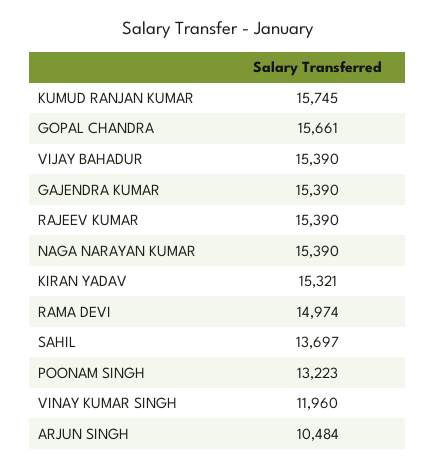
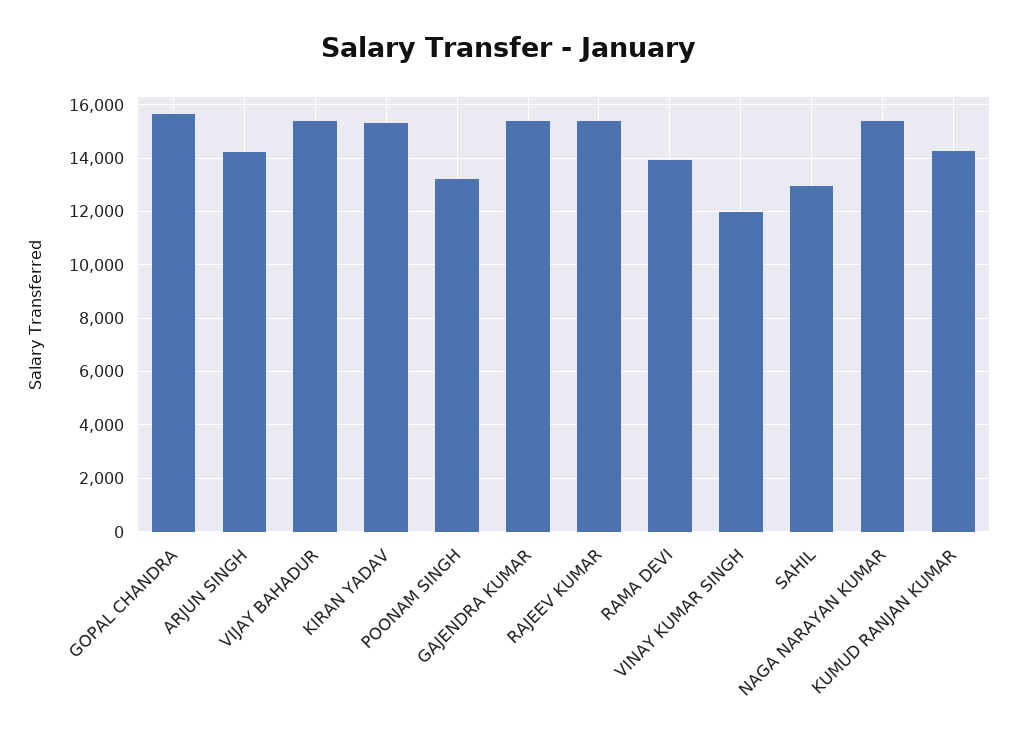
  {
-   "KUMUD RANJAN KUMAR": 15745,
+   "KUMUD RANJAN KUMAR": 14250,
    "GOPAL CHANDRA": 15661,
    "VIJAY BAHADUR": 15390,
    "GAJENDRA KUMAR": 15390,
    "RAJEEV KUMAR": 15390,
    "NAGA NARAYAN KUMAR": 15390,
    "KIRAN YADAV": 15321,
-   "RAMA DEVI": 14974,
+   "RAMA DEVI": 14000,
-   "SAHIL": 13697,
+   "SAHIL": 13000,
    "POONAM SINGH": 13223,
    "VINAY KUMAR SINGH": 11960,
-   "ARJUN SINGH": 10484
+   "ARJUN SINGH": 14250
  }

